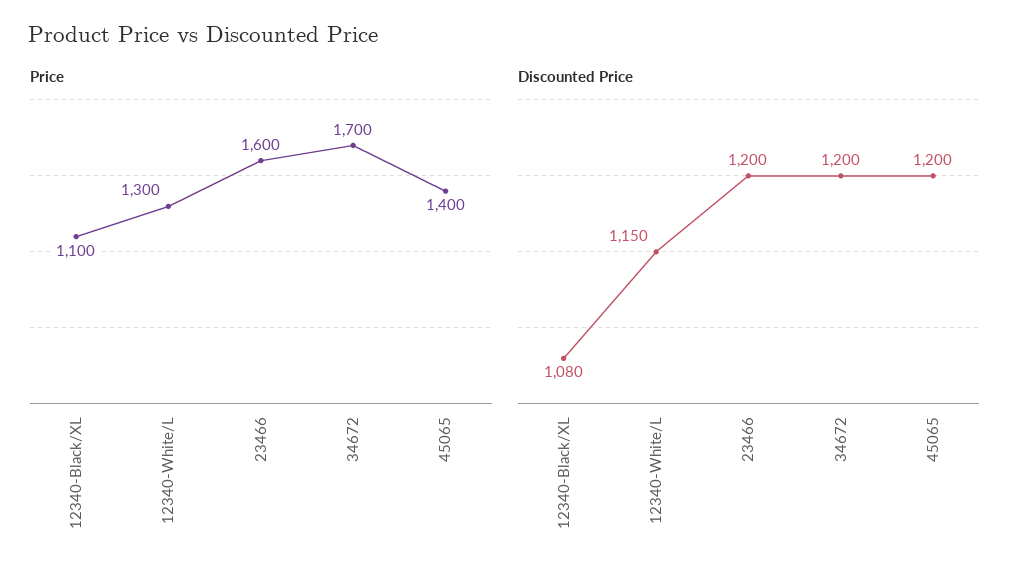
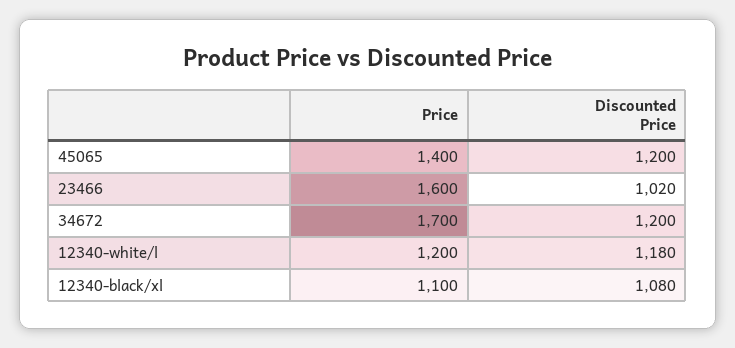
  {
    "Price": {
      "12340-Black/XL": 1100,
-     "12340-White/L": 1300,
+     "12340-White/L": 1200,
      "23466": 1600,
      "34672": 1700,
      "45065": 1400
    },
    "Discounted Price": {
      "12340-Black/XL": 1080,
-     "12340-White/L": 1150,
+     "12340-White/L": 1180,
-     "23466": 1200,
+     "23466": 1020,
      "34672": 1200,
      "45065": 1200
    }
  }

